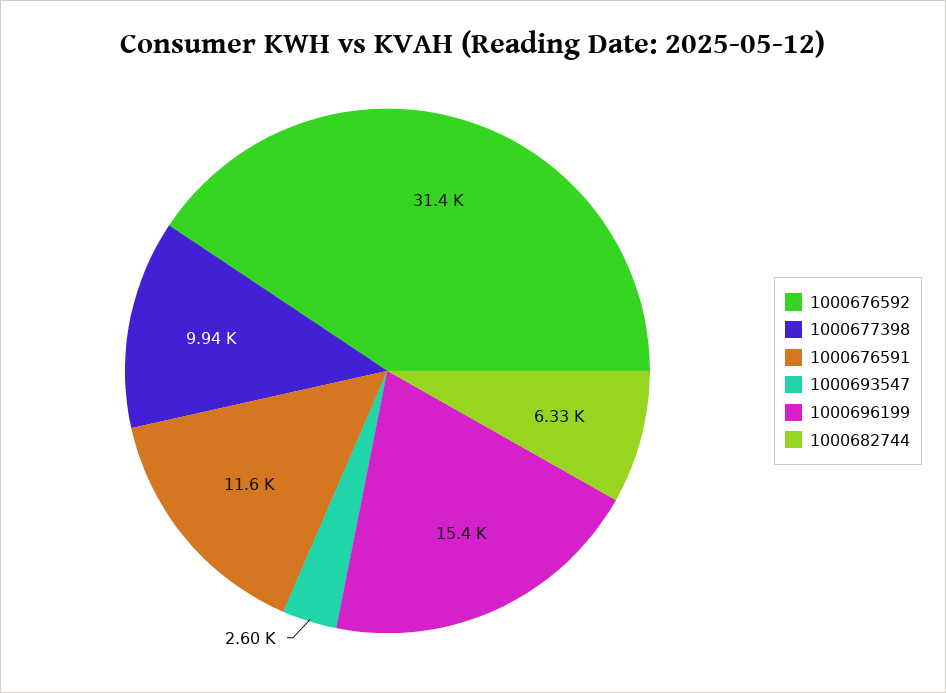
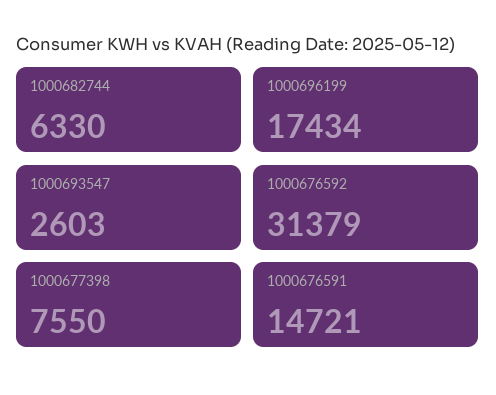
  {
    "1000676592": 31379,
-   "1000677398": 9940,
+   "1000677398": 7550,
-   "1000676591": 11600,
+   "1000676591": 14721,
    "1000693547": 2603,
-   "1000696199": 15400,
+   "1000696199": 17434,
    "1000682744": 6330
  }

